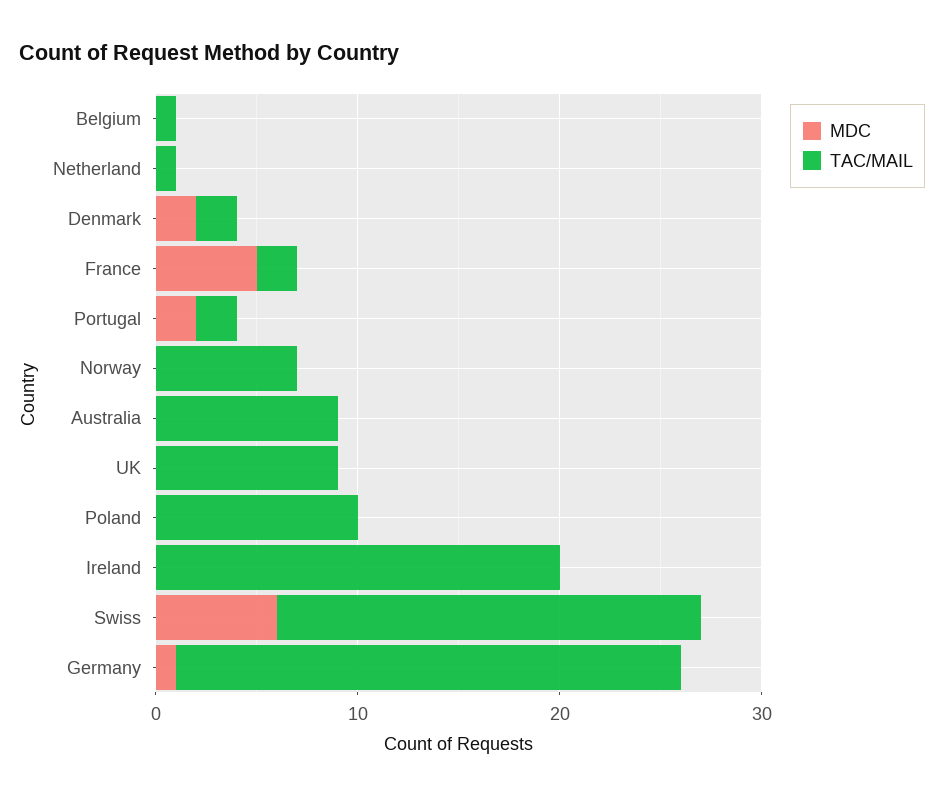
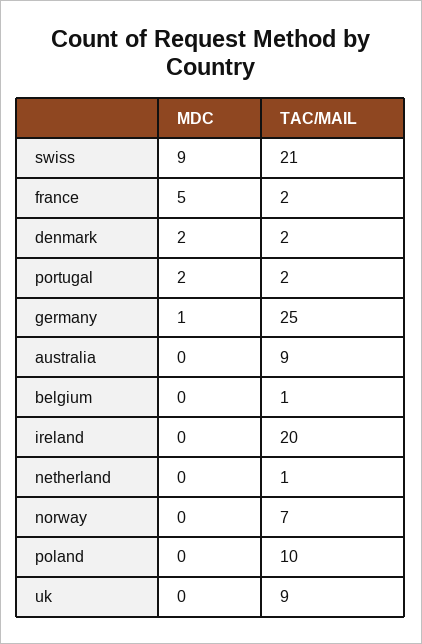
  {
    "MDC": {
      "Belgium": 0,
      "Netherland": 0,
      "Denmark": 2,
      "France": 5,
      "Portugal": 2,
      "Norway": 0,
      "Australia": 0,
      "UK": 0,
      "Poland": 0,
      "Ireland": 0,
-     "Swiss": 6,
+     "Swiss": 9,
      "Germany": 1
    },
    "TAC/MAIL": {
      "Belgium": 1,
      "Netherland": 1,
      "Denmark": 2,
      "France": 2,
      "Portugal": 2,
      "Norway": 7,
      "Australia": 9,
      "UK": 9,
      "Poland": 10,
      "Ireland": 20,
      "Swiss": 21,
      "Germany": 25
    }
  }

